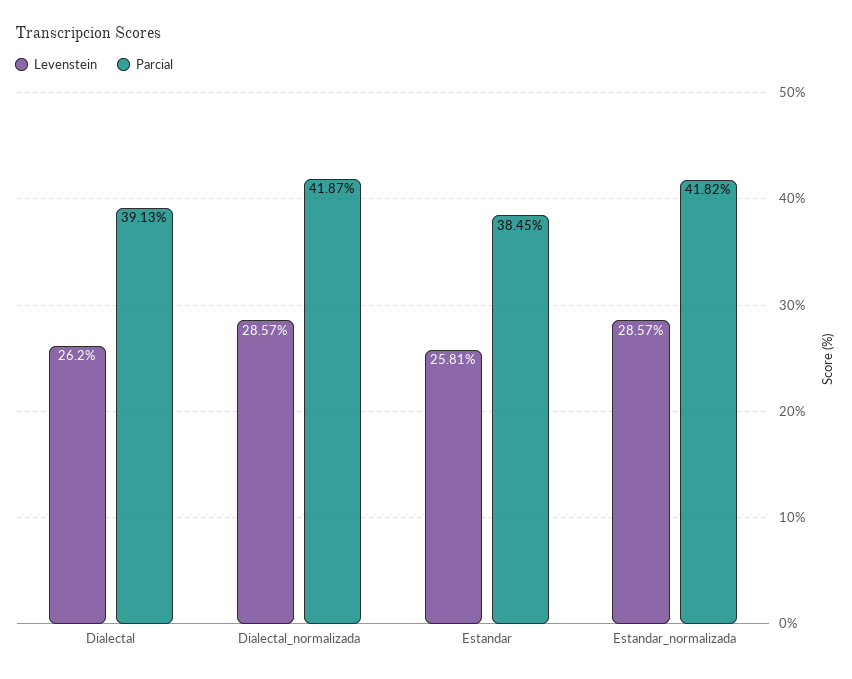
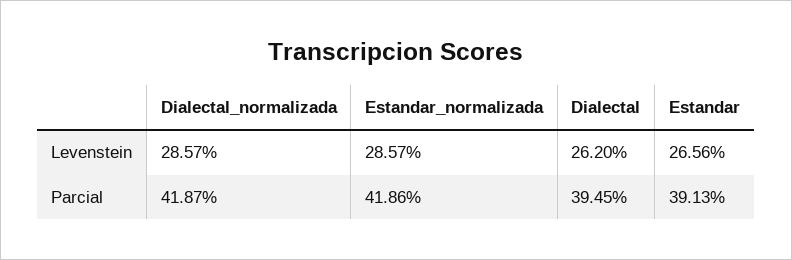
  {
    "Levenstein": {
      "Dialectal": 26.2,
      "Dialectal_normalizada": 28.57,
-     "Estandar": 25.81,
+     "Estandar": 26.56,
      "Estandar_normalizada": 28.57
    },
    "Parcial": {
-     "Dialectal": 39.13,
+     "Dialectal": 39.45,
      "Dialectal_normalizada": 41.87,
-     "Estandar": 38.45,
+     "Estandar": 39.13,
-     "Estandar_normalizada": 41.82
+     "Estandar_normalizada": 41.86
    }
  }

